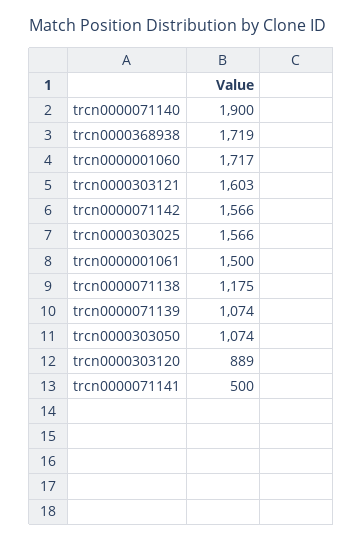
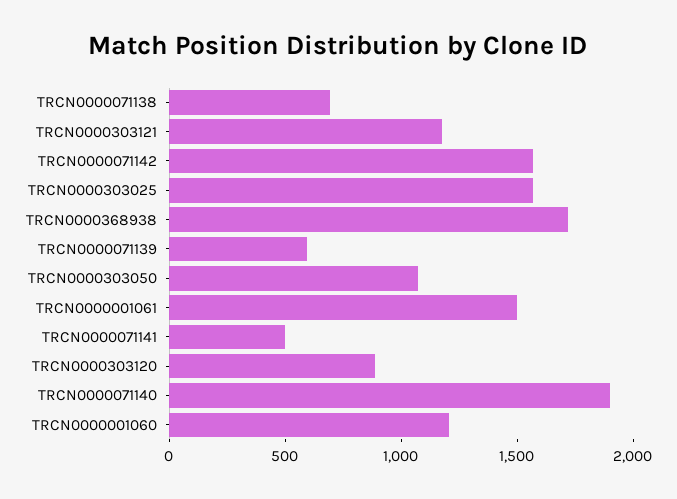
  {
    "trcn0000071140": 1900,
    "trcn0000368938": 1719,
-   "trcn0000001060": 1717,
+   "trcn0000001060": 1200,
-   "trcn0000303121": 1603,
+   "trcn0000303121": 1200,
    "trcn0000071142": 1566,
    "trcn0000303025": 1566,
    "trcn0000001061": 1500,
-   "trcn0000071138": 1175,
+   "trcn0000071138": 700,
-   "trcn0000071139": 1074,
+   "trcn0000071139": 600,
    "trcn0000303050": 1074,
    "trcn0000303120": 889,
    "trcn0000071141": 500
  }

